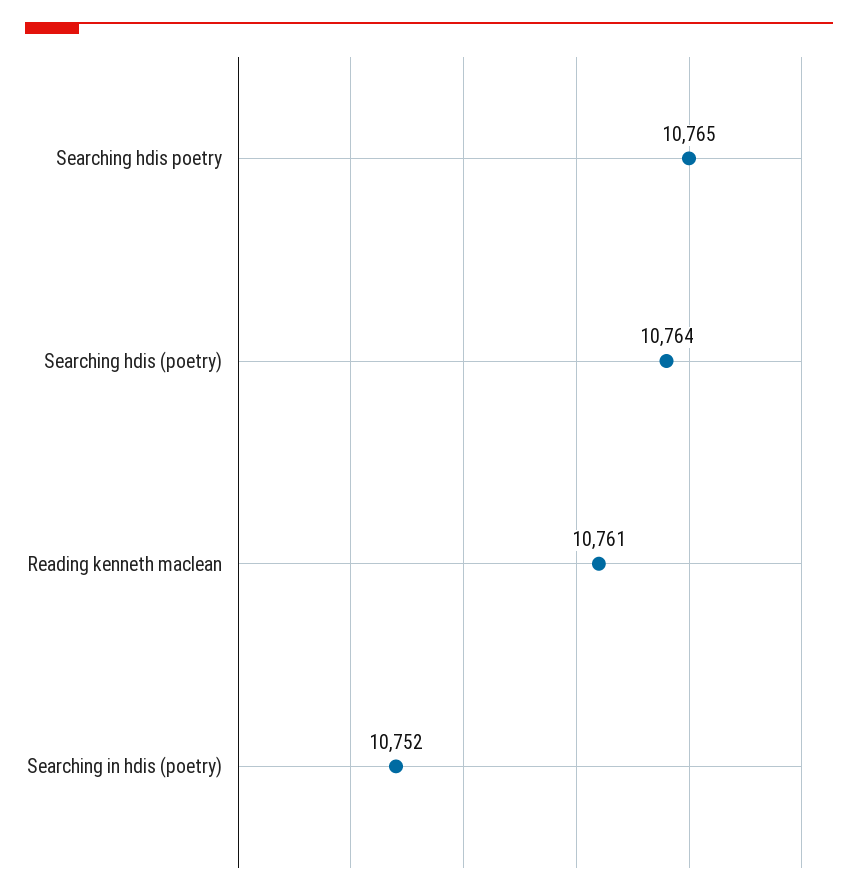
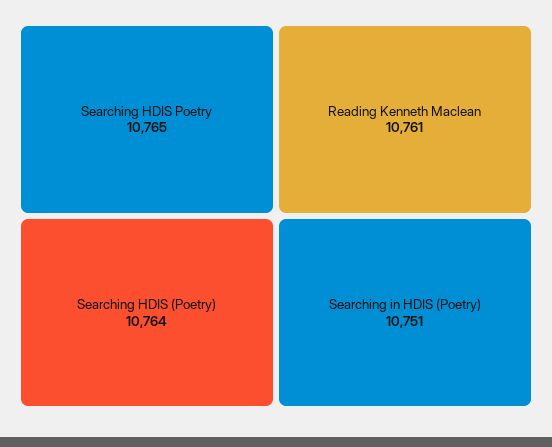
  {
    "Searching hdis poetry": 10765,
    "Searching hdis (poetry)": 10764,
    "Reading kenneth maclean": 10761,
-   "Searching in hdis (poetry)": 10752
+   "Searching in hdis (poetry)": 10751
  }

